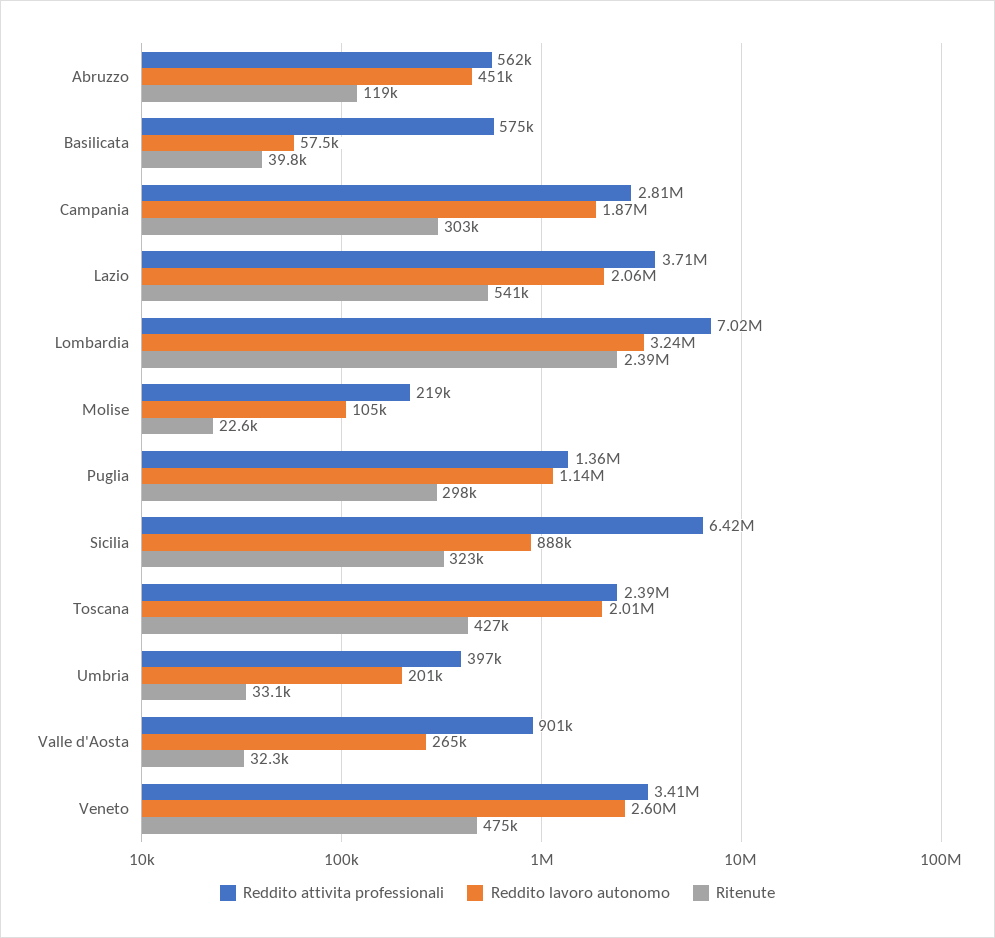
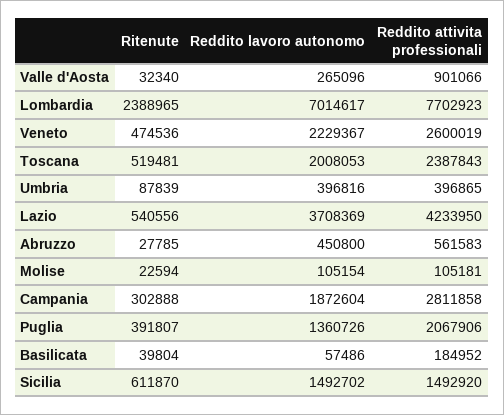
  {
    "Reddito attivita professionali": {
      "Abruzzo": 561583,
-     "Basilicata": 575000,
+     "Basilicata": 184952,
      "Campania": 2811858,
-     "Lazio": 3710000,
+     "Lazio": 4233950,
-     "Lombardia": 7020000,
+     "Lombardia": 7702923,
-     "Molise": 219000,
+     "Molise": 105181,
-     "Puglia": 1360000,
+     "Puglia": 2067906,
-     "Sicilia": 6420000,
+     "Sicilia": 1492920,
      "Toscana": 2387843,
      "Umbria": 396865,
      "Valle d'Aosta": 901066,
-     "Veneto": 3410000
+     "Veneto": 2600019
    },
    "Reddito lavoro autonomo": {
      "Abruzzo": 450800,
      "Basilicata": 57486,
      "Campania": 1872604,
-     "Lazio": 2060000,
+     "Lazio": 3708369,
-     "Lombardia": 3240000,
+     "Lombardia": 7014617,
      "Molise": 105154,
-     "Puglia": 1140000,
+     "Puglia": 1360726,
-     "Sicilia": 888000,
+     "Sicilia": 1492702,
      "Toscana": 2008053,
-     "Umbria": 201000,
+     "Umbria": 396816,
      "Valle d'Aosta": 265096,
-     "Veneto": 2600000
+     "Veneto": 2229367
    },
    "Ritenute": {
-     "Abruzzo": 119000,
+     "Abruzzo": 27785,
      "Basilicata": 39804,
      "Campania": 302888,
      "Lazio": 540556,
      "Lombardia": 2388965,
      "Molise": 22594,
-     "Puglia": 298000,
+     "Puglia": 391807,
-     "Sicilia": 323000,
+     "Sicilia": 611870,
-     "Toscana": 427000,
+     "Toscana": 519481,
-     "Umbria": 33100,
+     "Umbria": 87839,
      "Valle d'Aosta": 32340,
      "Veneto": 474536
    }
  }

